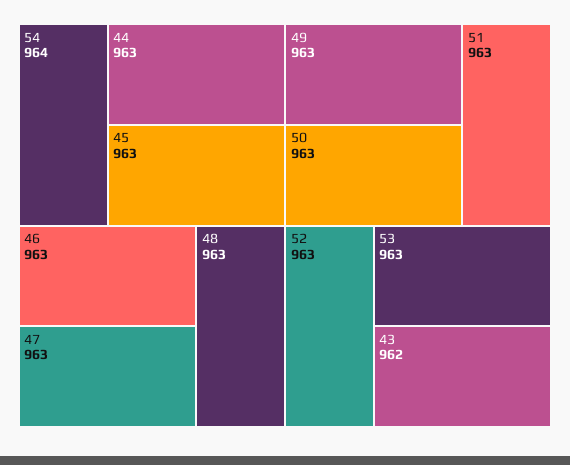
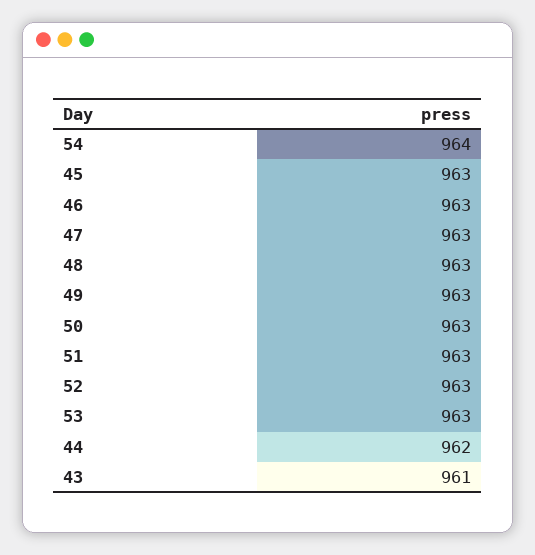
  {
    "54": 964,
-   "44": 963,
+   "44": 962,
    "45": 963,
    "46": 963,
    "47": 963,
    "48": 963,
    "49": 963,
    "50": 963,
    "51": 963,
    "52": 963,
    "53": 963,
-   "43": 962
+   "43": 961
  }

